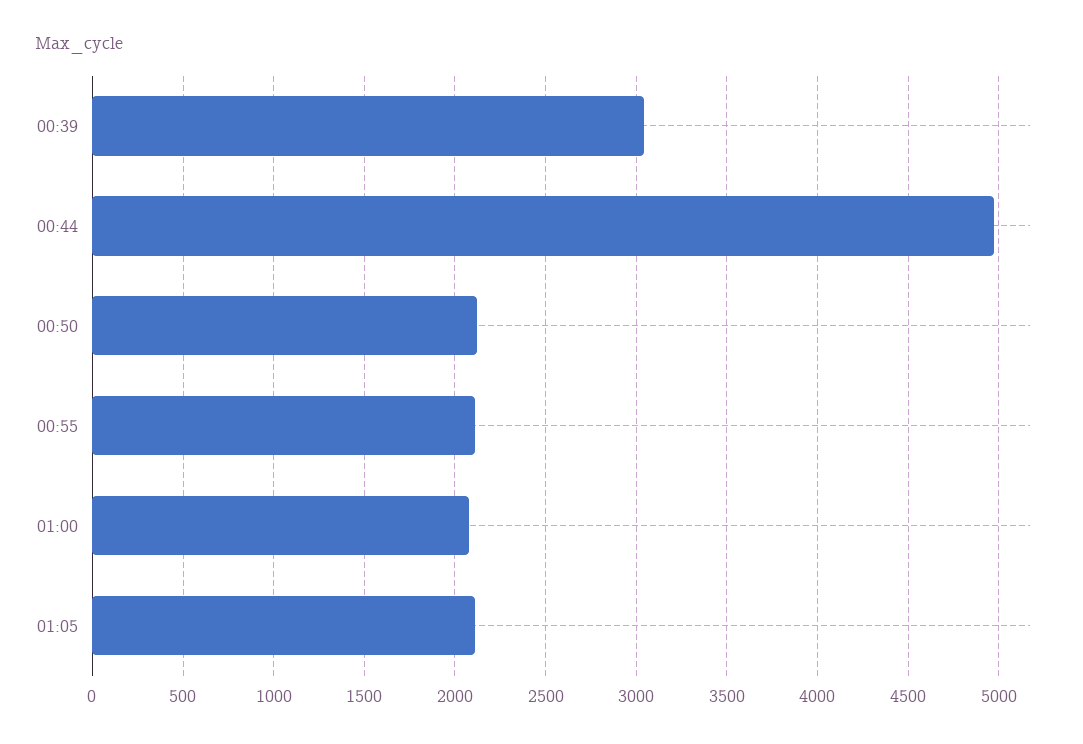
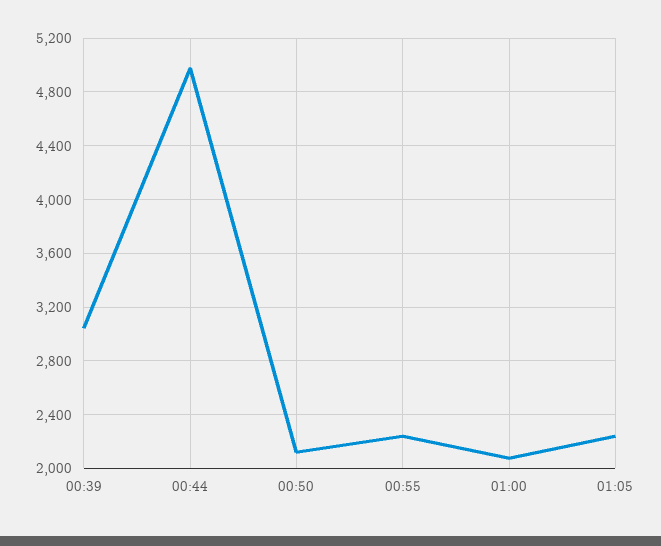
  {
    "00:39": 3050,
    "00:44": 5000,
    "00:50": 2100,
-   "00:55": 2100,
+   "00:55": 2250,
    "01:00": 2100,
-   "01:05": 2100
+   "01:05": 2250
  }

